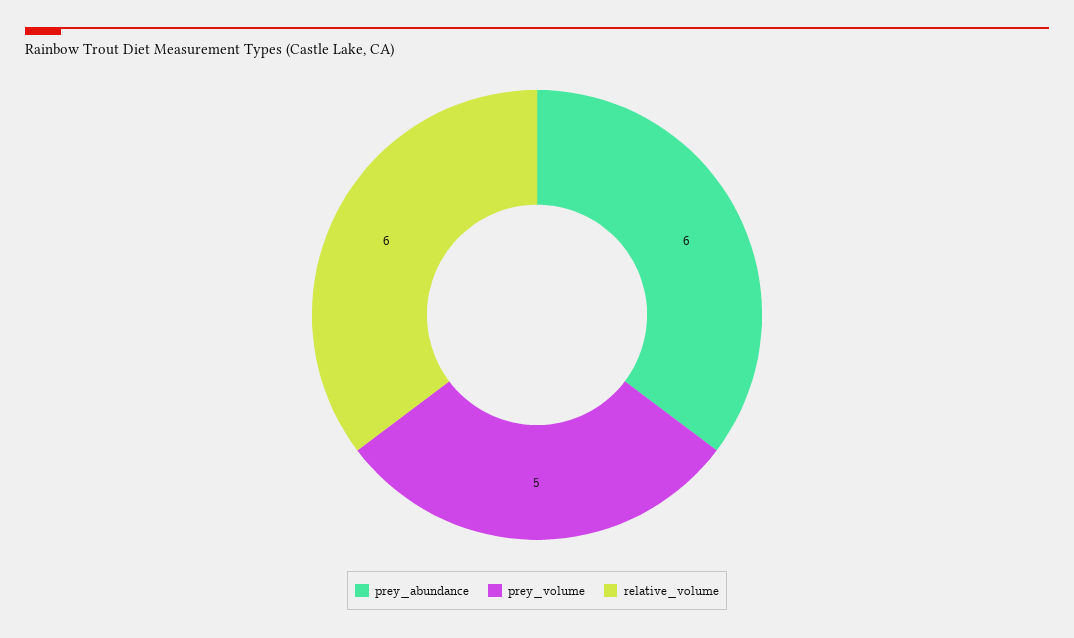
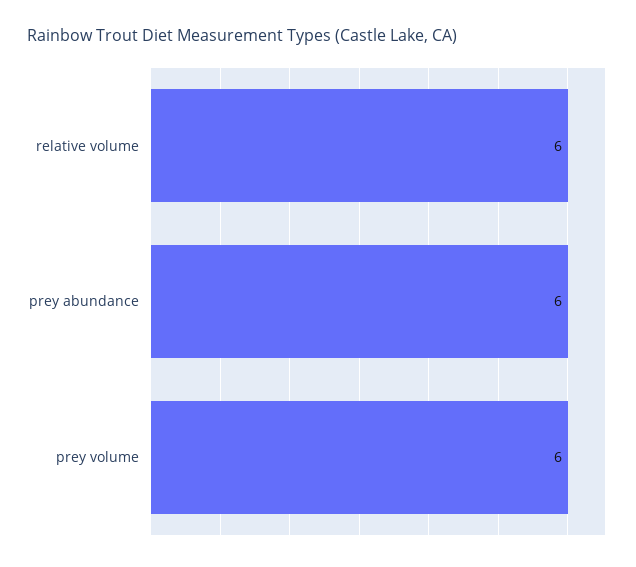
  {
    "prey_abundance": 6,
-   "prey_volume": 5,
+   "prey_volume": 6,
    "relative_volume": 6
  }

